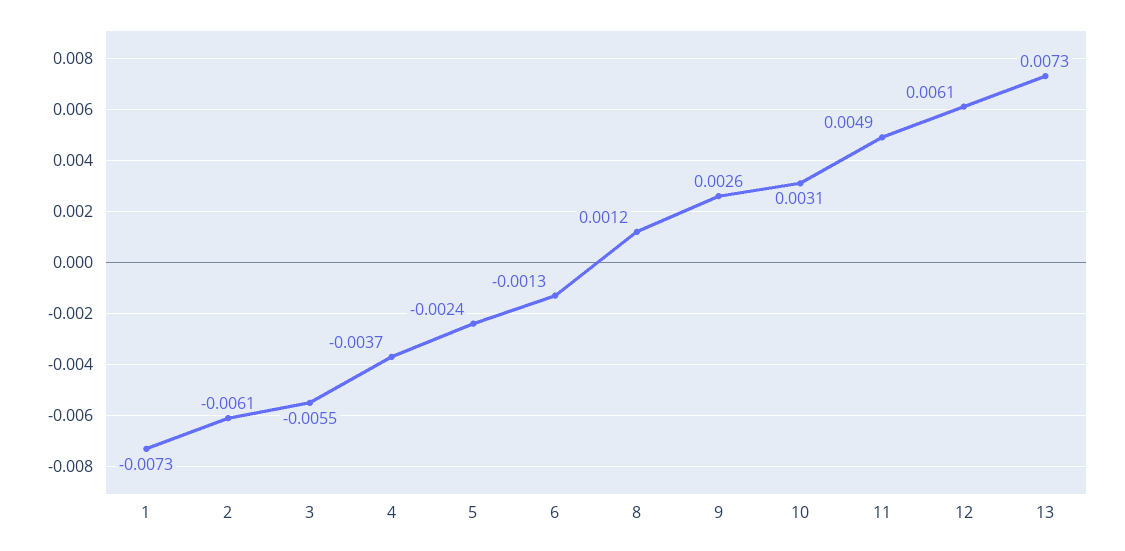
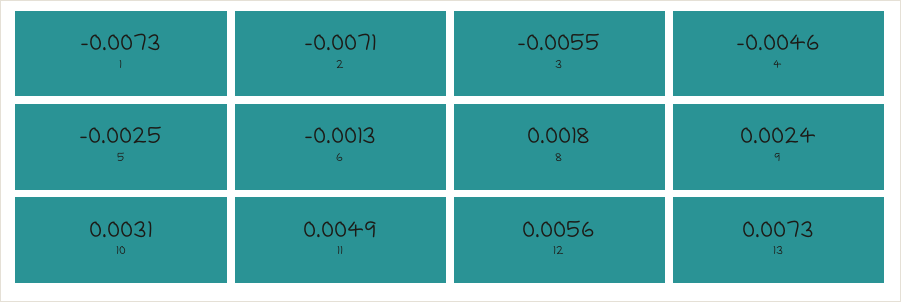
  {
    "1": -0.0073,
-   "2": -0.0061,
+   "2": -0.0071,
    "3": -0.0055,
-   "4": -0.0037,
+   "4": -0.0046,
-   "5": -0.0024,
+   "5": -0.0025,
    "6": -0.0013,
-   "8": 0.0012,
+   "8": 0.0018,
-   "9": 0.0026,
+   "9": 0.0024,
    "10": 0.0031,
    "11": 0.0049,
-   "12": 0.0061,
+   "12": 0.0056,
    "13": 0.0073
  }

